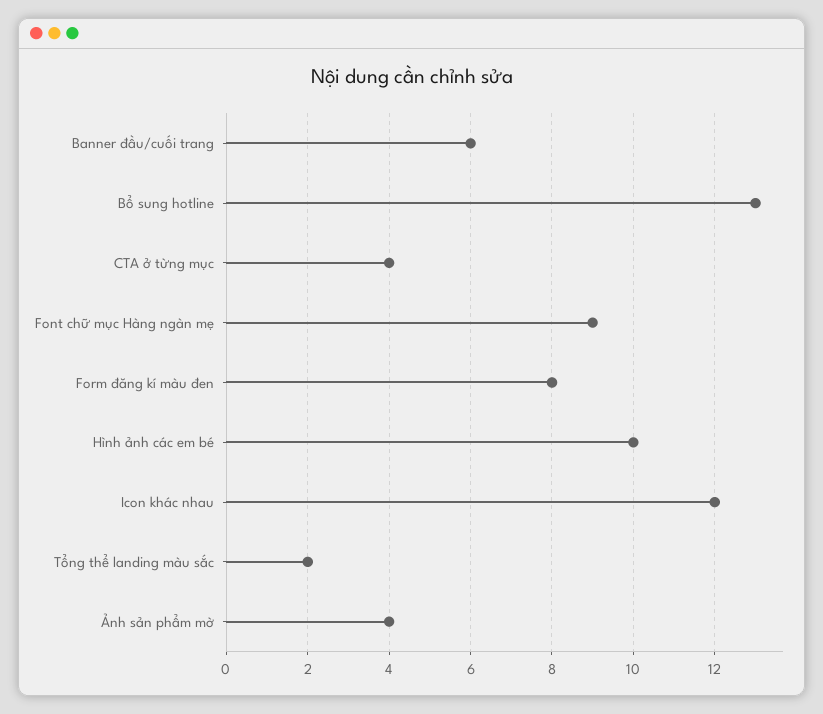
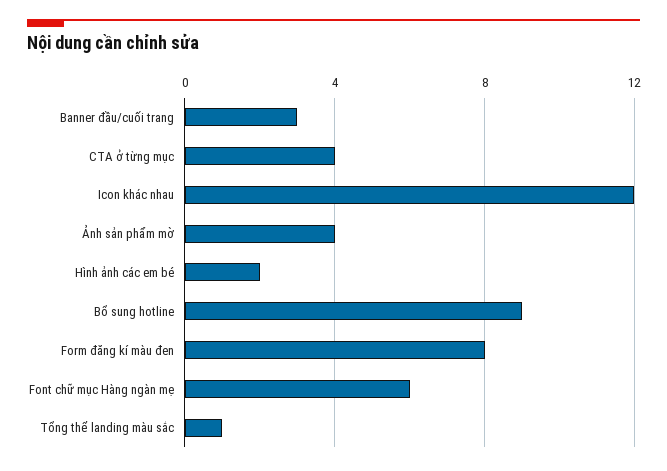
  {
-   "Banner đầu/cuối trang": 6,
+   "Banner đầu/cuối trang": 3,
-   "Bổ sung hotline": 13,
+   "Bổ sung hotline": 9,
    "CTA ở từng mục": 4,
-   "Font chữ mục Hàng ngàn mẹ": 9,
+   "Font chữ mục Hàng ngàn mẹ": 6,
    "Form đăng kí màu đen": 8,
-   "Hình ảnh các em bé": 10,
+   "Hình ảnh các em bé": 2,
    "Icon khác nhau": 12,
-   "Tổng thể landing màu sắc": 2,
+   "Tổng thể landing màu sắc": 1,
    "Ảnh sản phẩm mờ": 4
  }

